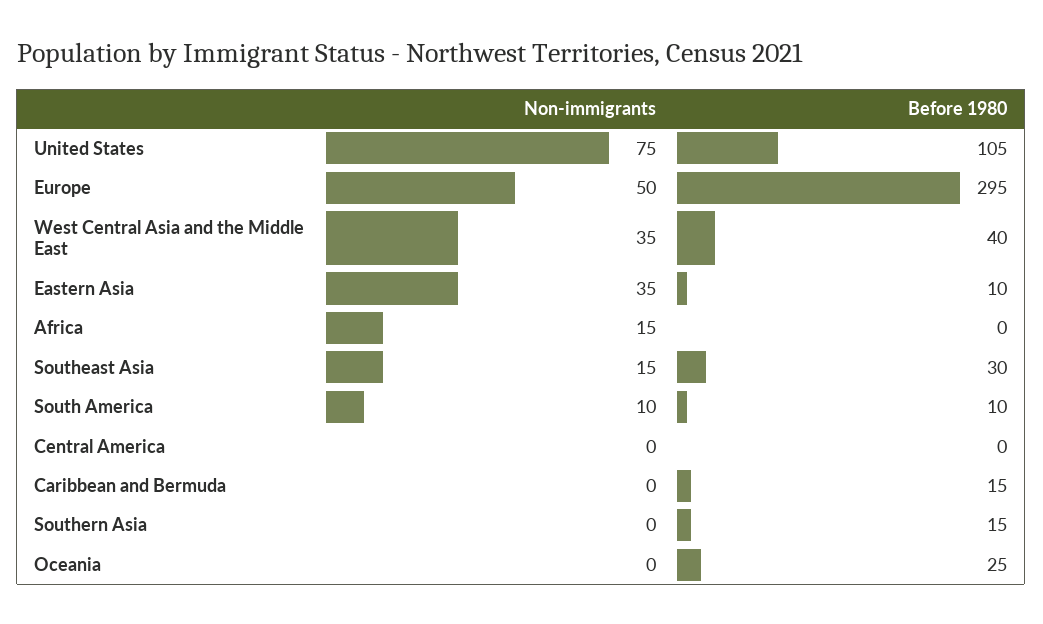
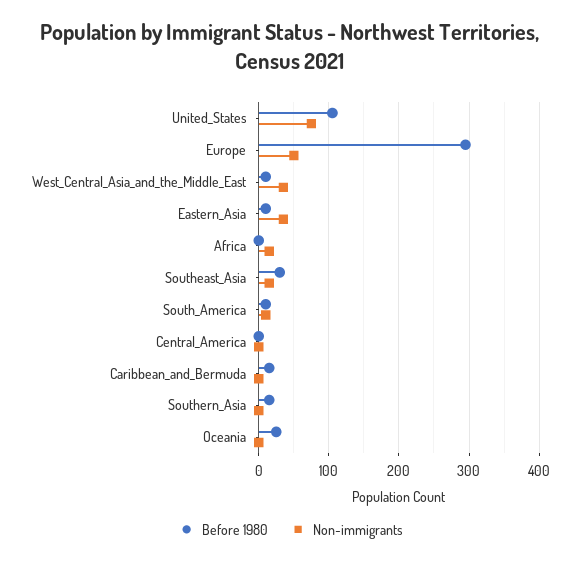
  {
    "Non-immigrants": {
      "United States": 75,
      "Europe": 50,
      "West Central Asia and the Middle East": 35,
      "Eastern Asia": 35,
      "Africa": 15,
      "Southeast Asia": 15,
      "South America": 10,
      "Central America": 0,
      "Caribbean and Bermuda": 0,
      "Southern Asia": 0,
      "Oceania": 0
    },
    "Before 1980": {
      "United States": 105,
      "Europe": 295,
-     "West Central Asia and the Middle East": 40,
+     "West Central Asia and the Middle East": 10,
      "Eastern Asia": 10,
      "Africa": 0,
      "Southeast Asia": 30,
      "South America": 10,
      "Central America": 0,
      "Caribbean and Bermuda": 15,
      "Southern Asia": 15,
      "Oceania": 25
    }
  }

